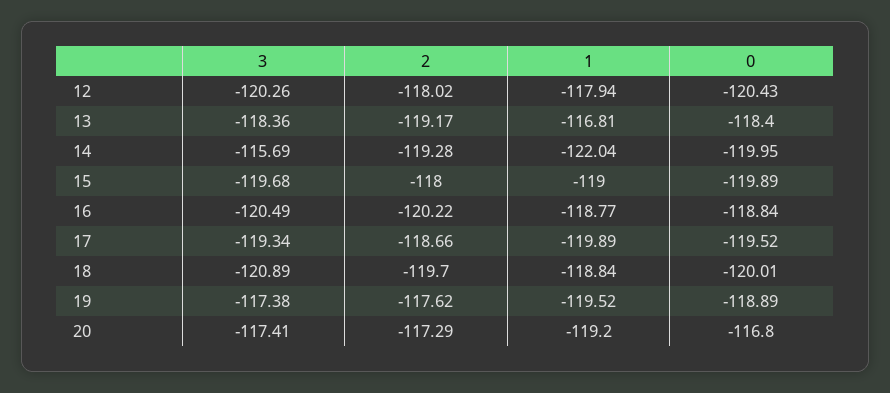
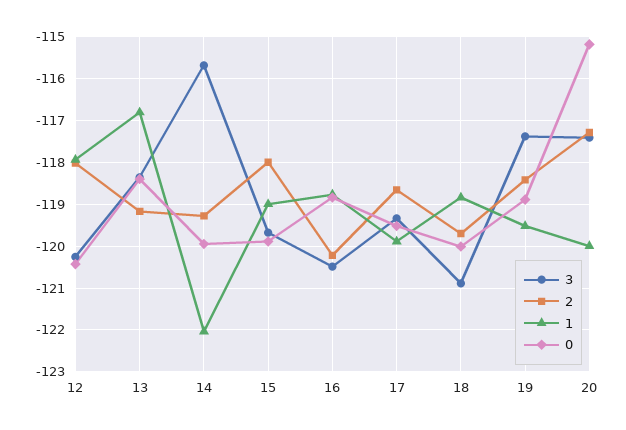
  {
    "3": {
      "12": -120.26,
      "13": -118.36,
      "14": -115.69,
      "15": -119.68,
      "16": -120.49,
      "17": -119.34,
      "18": -120.89,
      "19": -117.38,
      "20": -117.41
    },
    "2": {
      "12": -118.02,
      "13": -119.17,
      "14": -119.28,
      "15": -118,
      "16": -120.22,
      "17": -118.66,
      "18": -119.7,
-     "19": -117.62,
+     "19": -118.4,
      "20": -117.29
    },
    "1": {
      "12": -117.94,
      "13": -116.81,
      "14": -122.04,
      "15": -119,
      "16": -118.77,
      "17": -119.89,
      "18": -118.84,
      "19": -119.52,
-     "20": -119.2
+     "20": -120
    },
    "0": {
      "12": -120.43,
      "13": -118.4,
      "14": -119.95,
      "15": -119.89,
      "16": -118.84,
      "17": -119.52,
      "18": -120.01,
      "19": -118.89,
-     "20": -116.8
+     "20": -115.2
    }
  }

